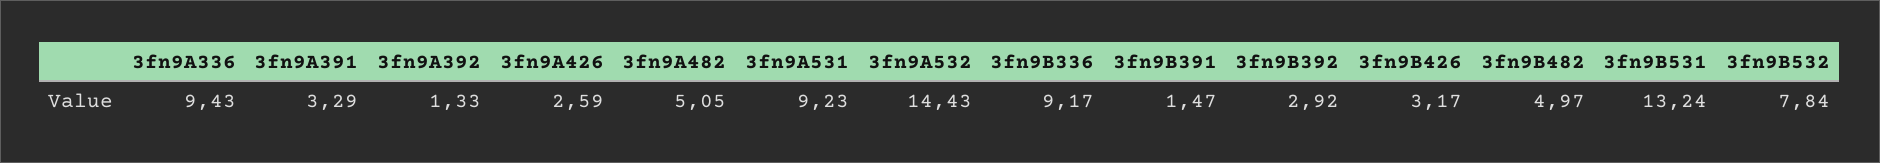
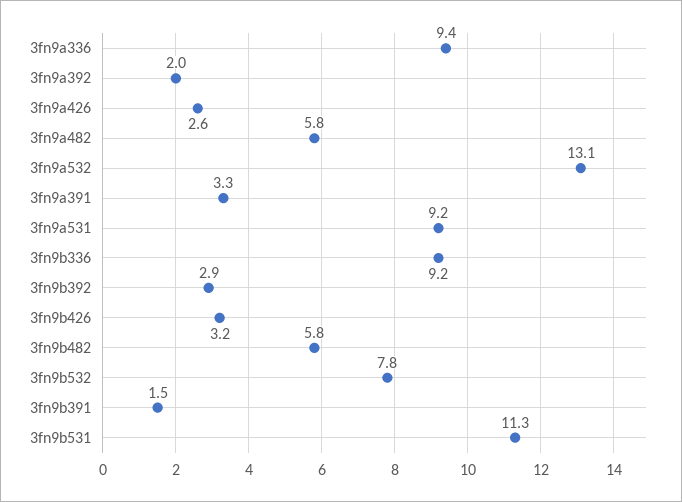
  {
    "3fn9A336": 9.43,
    "3fn9A391": 3.29,
-   "3fn9A392": 1.33,
+   "3fn9A392": 2,
    "3fn9A426": 2.59,
-   "3fn9A482": 5.05,
+   "3fn9A482": 5.8,
    "3fn9A531": 9.23,
-   "3fn9A532": 14.43,
+   "3fn9A532": 13.1,
    "3fn9B336": 9.17,
    "3fn9B391": 1.47,
    "3fn9B392": 2.92,
    "3fn9B426": 3.17,
-   "3fn9B482": 4.97,
+   "3fn9B482": 5.8,
-   "3fn9B531": 13.24,
+   "3fn9B531": 11.3,
    "3fn9B532": 7.84
  }

